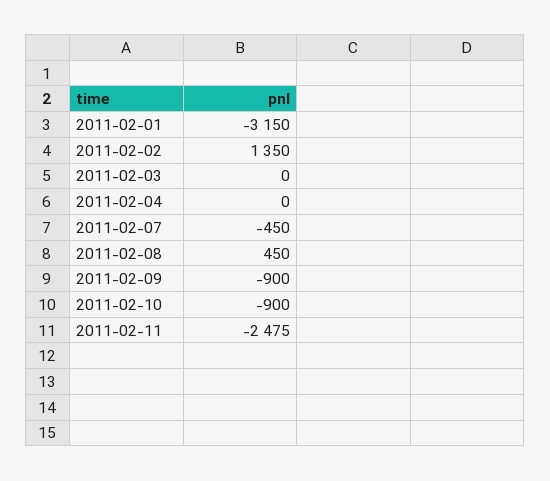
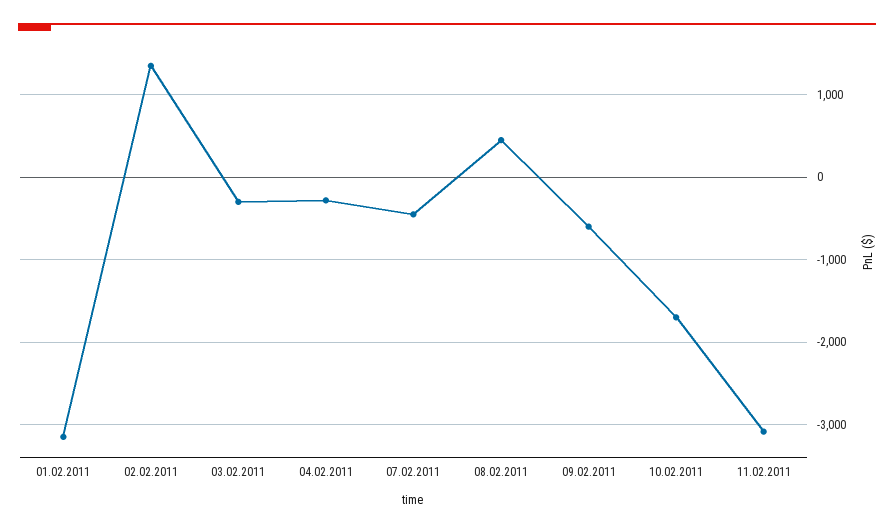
  {
    "2011-02-01": -3150,
    "2011-02-02": 1350,
-   "2011-02-03": 0,
+   "2011-02-03": -300,
-   "2011-02-04": 0,
+   "2011-02-04": -300,
    "2011-02-07": -450,
    "2011-02-08": 450,
-   "2011-02-09": -900,
+   "2011-02-09": -600,
-   "2011-02-10": -900,
+   "2011-02-10": -1700,
-   "2011-02-11": -2475
+   "2011-02-11": -3100
  }

